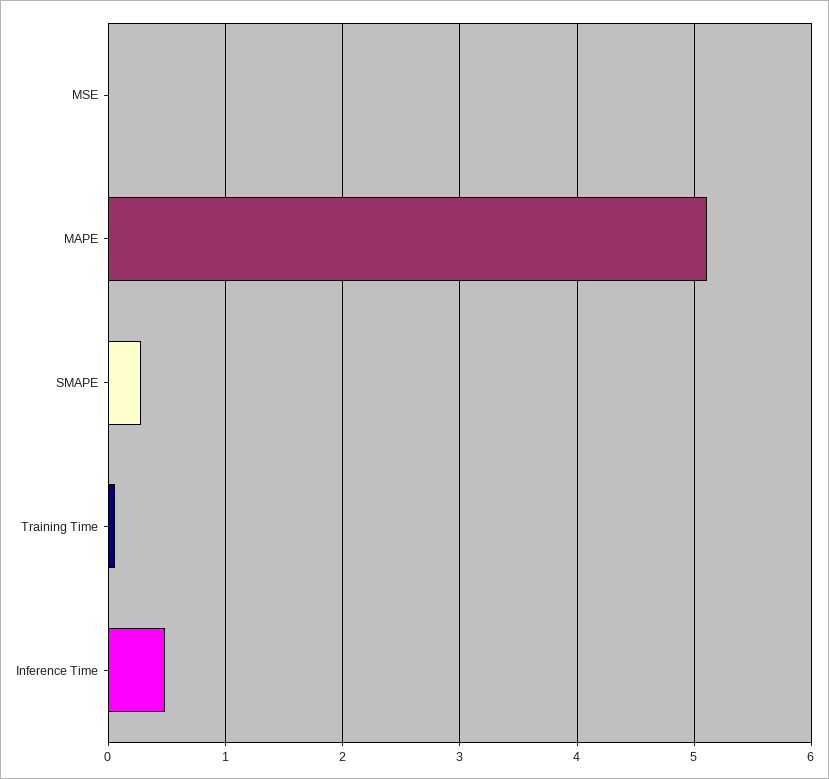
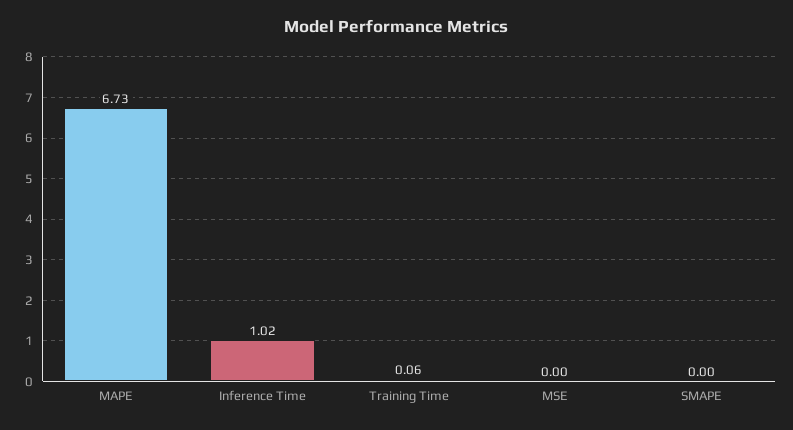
  {
    "MSE": 0,
-   "MAPE": 5.1,
+   "MAPE": 6.73,
-   "SMAPE": 0.3,
+   "SMAPE": 0,
    "Training Time": 0.06,
-   "Inference Time": 0.5
+   "Inference Time": 1.02
  }

